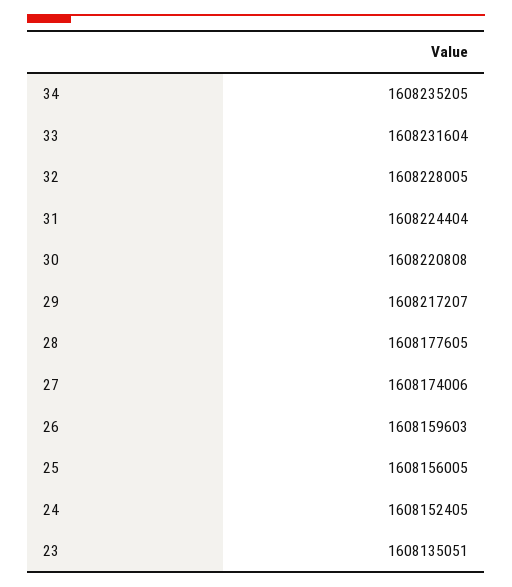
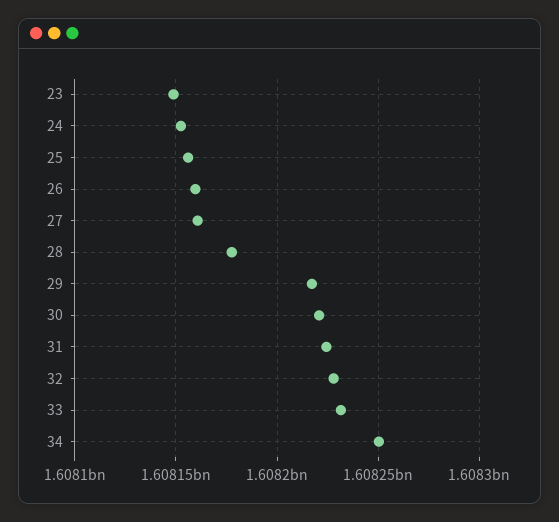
  {
-   "34": 1608235205,
+   "34": 1608250000,
    "33": 1608231604,
    "32": 1608228005,
    "31": 1608224404,
    "30": 1608220808,
    "29": 1608217207,
    "28": 1608177605,
-   "27": 1608174006,
+   "27": 1608160000,
    "26": 1608159603,
    "25": 1608156005,
    "24": 1608152405,
-   "23": 1608135051
+   "23": 1608150000
  }

